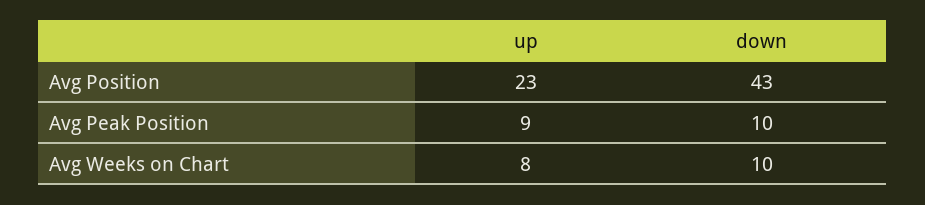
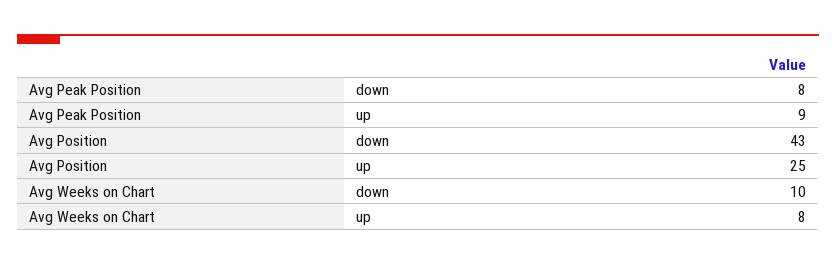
  {
    "up": {
-     "Avg Position": 23,
+     "Avg Position": 25,
      "Avg Peak Position": 9,
      "Avg Weeks on Chart": 8
    },
    "down": {
      "Avg Position": 43,
-     "Avg Peak Position": 10,
+     "Avg Peak Position": 8,
      "Avg Weeks on Chart": 10
    }
  }

